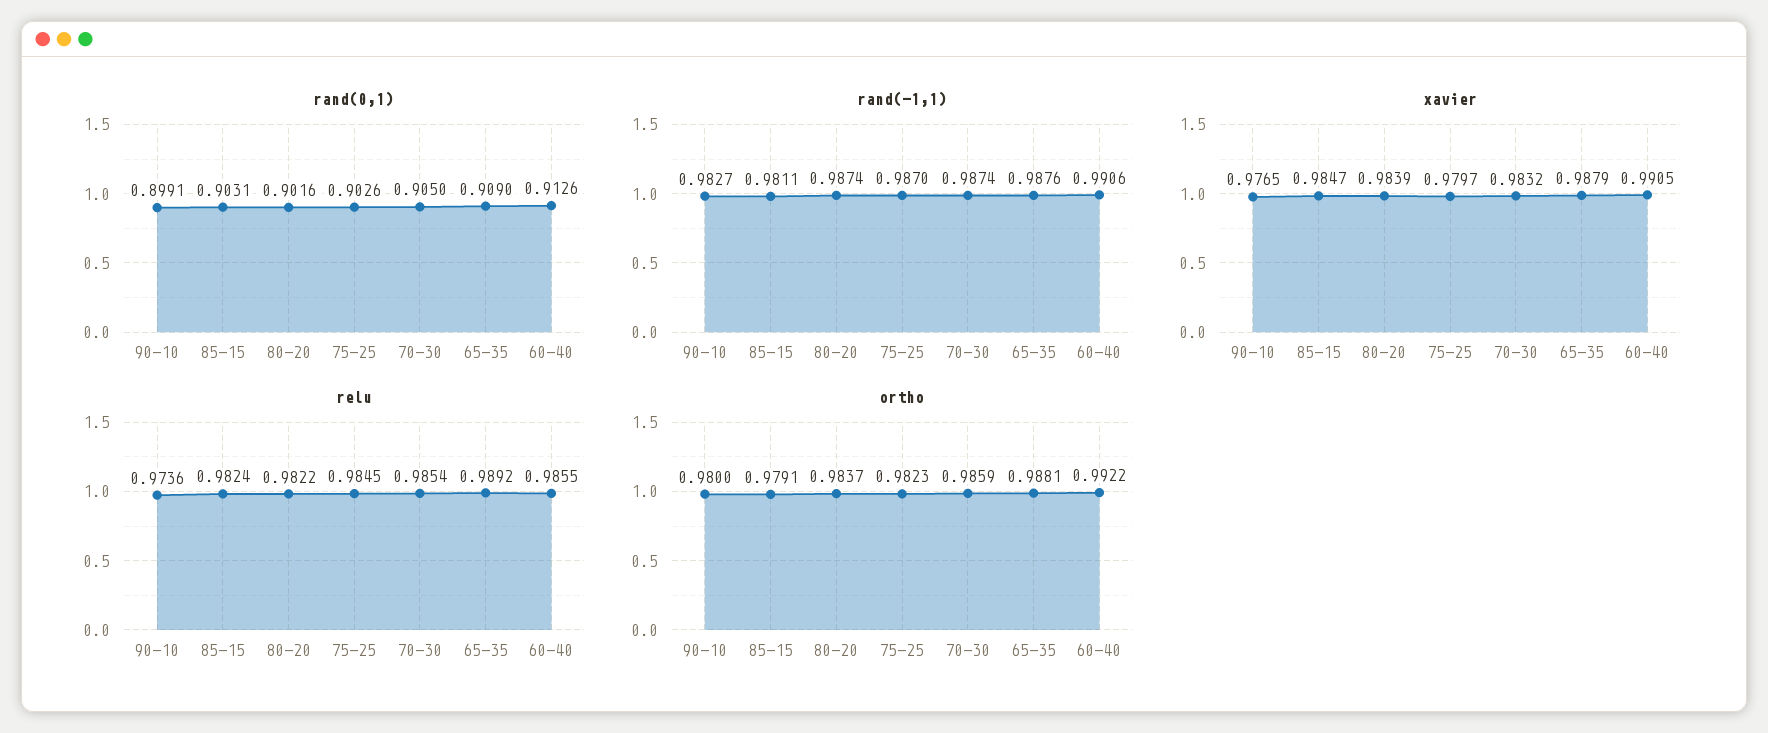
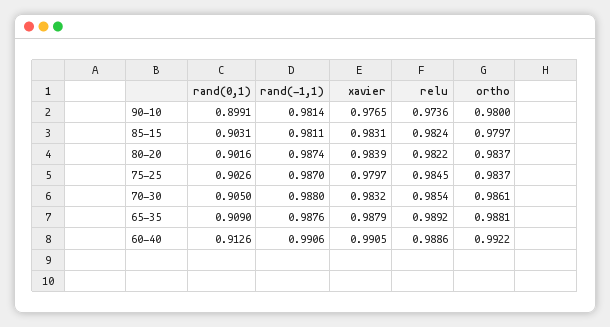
  {
    "rand(0,1)": {
      "90-10": 0.8991,
      "85-15": 0.9031,
      "80-20": 0.9016,
      "75-25": 0.9026,
      "70-30": 0.905,
      "65-35": 0.909,
      "60-40": 0.9126
    },
    "rand(-1,1)": {
-     "90-10": 0.9827,
+     "90-10": 0.9814,
      "85-15": 0.9811,
      "80-20": 0.9874,
      "75-25": 0.987,
-     "70-30": 0.9874,
+     "70-30": 0.988,
      "65-35": 0.9876,
      "60-40": 0.9906
    },
    "xavier": {
      "90-10": 0.9765,
-     "85-15": 0.9847,
+     "85-15": 0.9831,
      "80-20": 0.9839,
      "75-25": 0.9797,
      "70-30": 0.9832,
      "65-35": 0.9879,
      "60-40": 0.9905
    },
    "relu": {
      "90-10": 0.9736,
      "85-15": 0.9824,
      "80-20": 0.9822,
      "75-25": 0.9845,
      "70-30": 0.9854,
      "65-35": 0.9892,
-     "60-40": 0.9855
+     "60-40": 0.9886
    },
    "ortho": {
      "90-10": 0.98,
-     "85-15": 0.9791,
+     "85-15": 0.9797,
      "80-20": 0.9837,
-     "75-25": 0.9823,
+     "75-25": 0.9837,
-     "70-30": 0.9859,
+     "70-30": 0.9861,
      "65-35": 0.9881,
      "60-40": 0.9922
    }
  }

